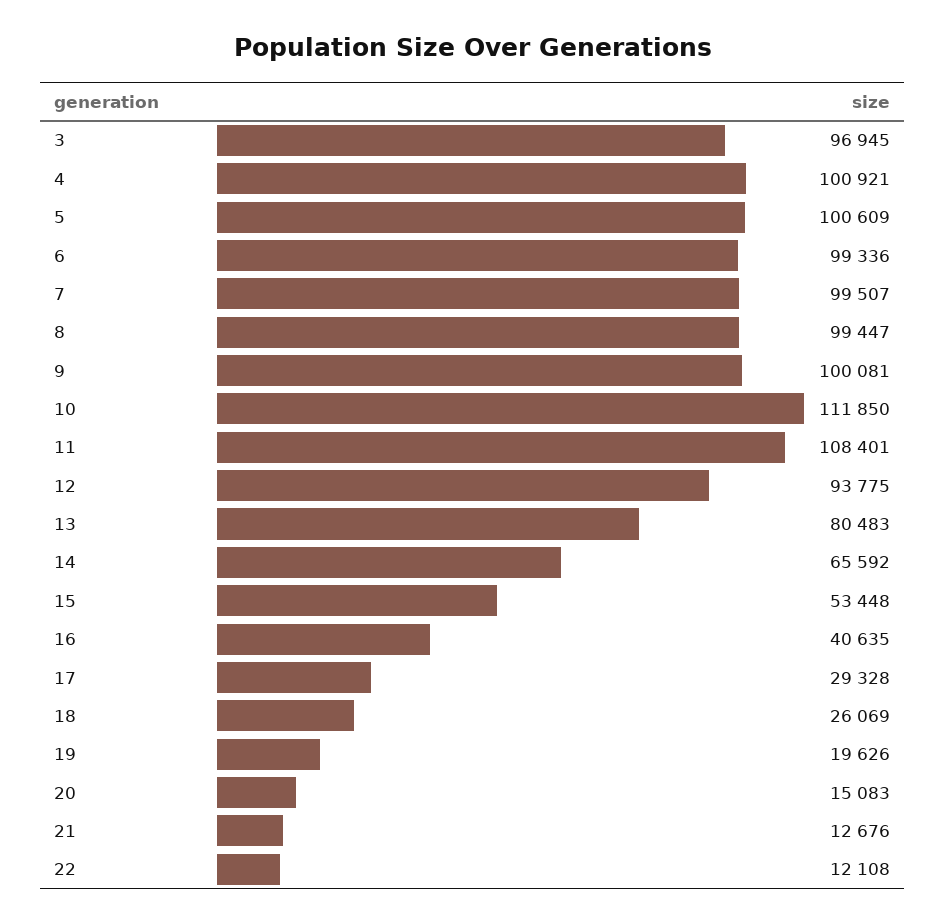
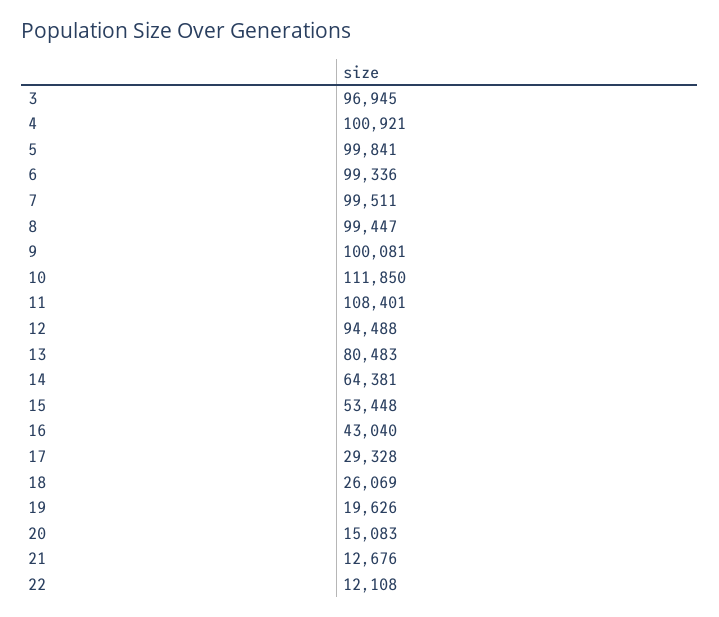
  {
    "3": 96945,
    "4": 100921,
-   "5": 100609,
+   "5": 99841,
    "6": 99336,
-   "7": 99507,
+   "7": 99511,
    "8": 99447,
    "9": 100081,
    "10": 111850,
    "11": 108401,
-   "12": 93775,
+   "12": 94488,
    "13": 80483,
-   "14": 65592,
+   "14": 64381,
    "15": 53448,
-   "16": 40635,
+   "16": 43040,
    "17": 29328,
    "18": 26069,
    "19": 19626,
    "20": 15083,
    "21": 12676,
    "22": 12108
  }

